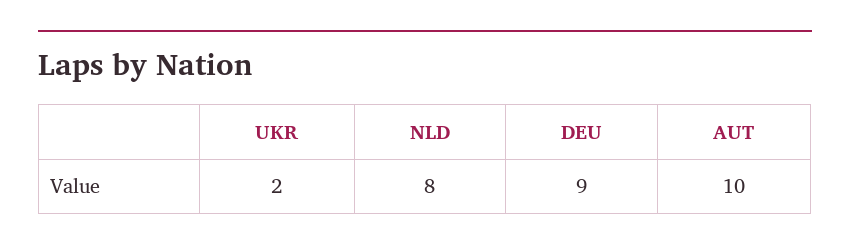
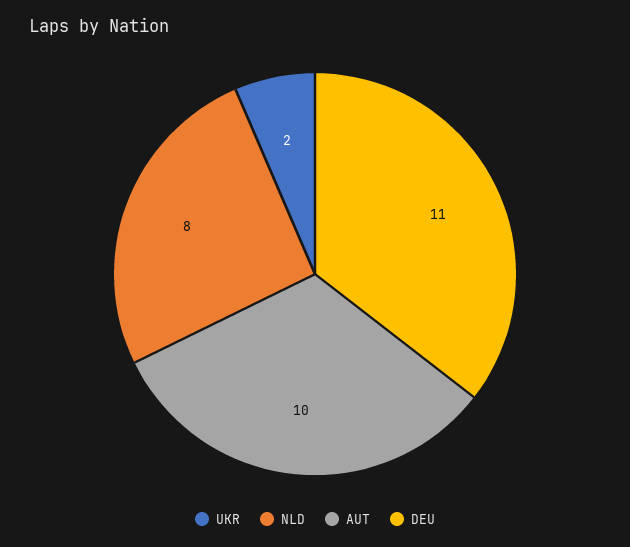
  {
    "UKR": 2,
    "NLD": 8,
-   "DEU": 9,
+   "DEU": 11,
    "AUT": 10
  }

